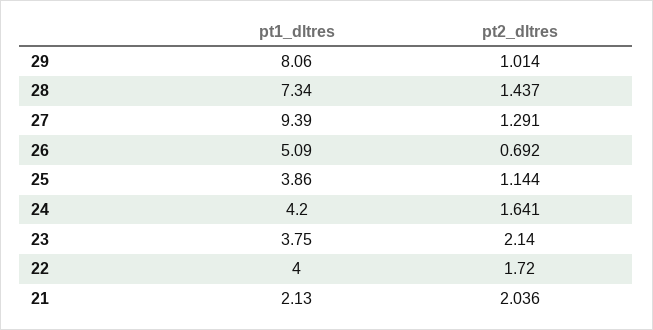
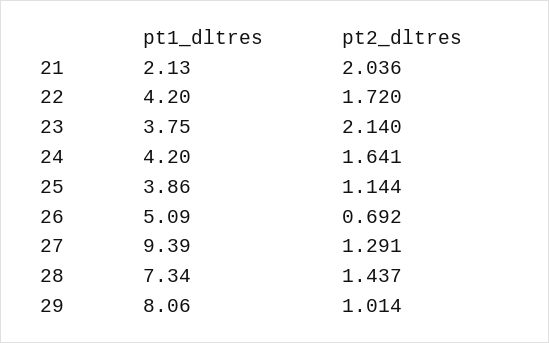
  {
    "pt1_dltres": {
      "29": 8.06,
      "28": 7.34,
      "27": 9.39,
      "26": 5.09,
      "25": 3.86,
      "24": 4.2,
      "23": 3.75,
-     "22": 4,
+     "22": 4.2,
      "21": 2.13
    },
    "pt2_dltres": {
      "29": 1.014,
      "28": 1.437,
      "27": 1.291,
      "26": 0.692,
      "25": 1.144,
      "24": 1.641,
      "23": 2.14,
      "22": 1.72,
      "21": 2.036
    }
  }

